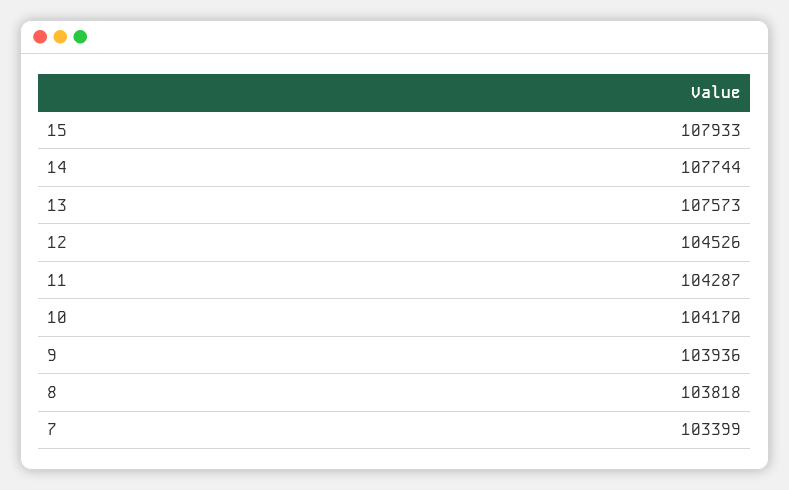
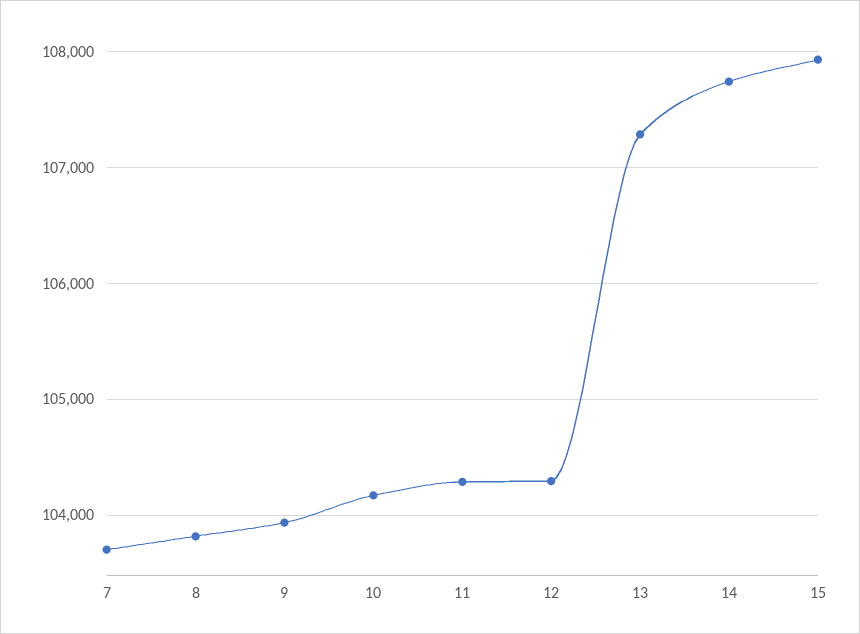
  {
    "15": 107933,
    "14": 107744,
-   "13": 107573,
+   "13": 107300,
-   "12": 104526,
+   "12": 104300,
    "11": 104287,
    "10": 104170,
    "9": 103936,
    "8": 103818,
-   "7": 103399
+   "7": 103700
  }

